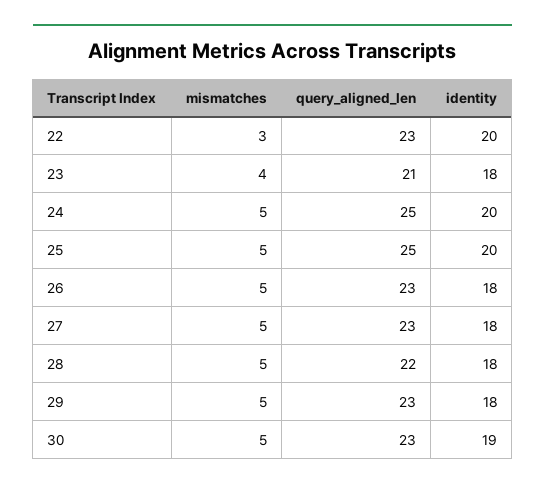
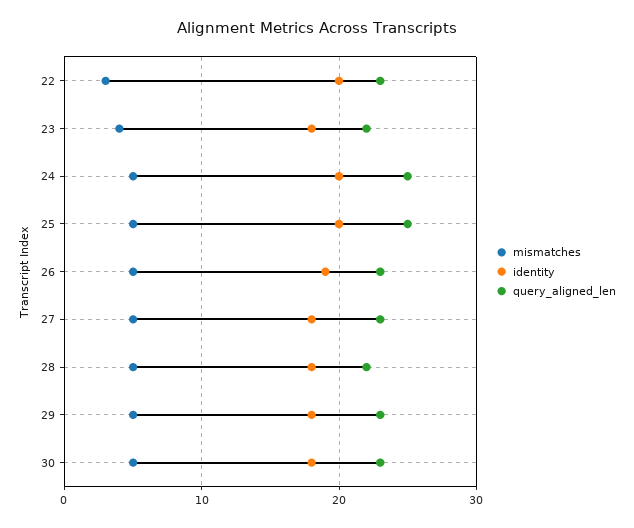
  {
    "mismatches": {
      "22": 3,
      "23": 4,
      "24": 5,
      "25": 5,
      "26": 5,
      "27": 5,
      "28": 5,
      "29": 5,
      "30": 5
    },
    "query_aligned_len": {
      "22": 23,
-     "23": 21,
+     "23": 22,
      "24": 25,
      "25": 25,
      "26": 23,
      "27": 23,
      "28": 22,
      "29": 23,
      "30": 23
    },
    "identity": {
      "22": 20,
      "23": 18,
      "24": 20,
      "25": 20,
-     "26": 18,
+     "26": 19,
      "27": 18,
      "28": 18,
      "29": 18,
-     "30": 19
+     "30": 18
    }
  }

